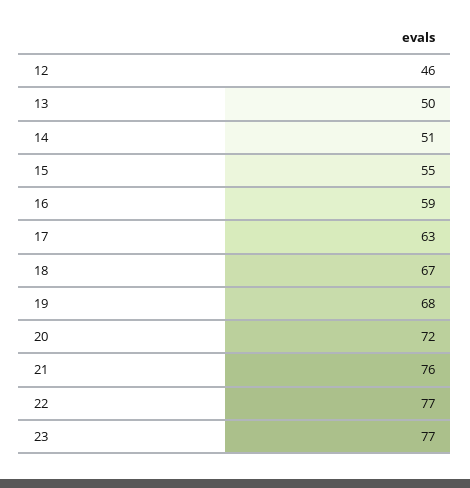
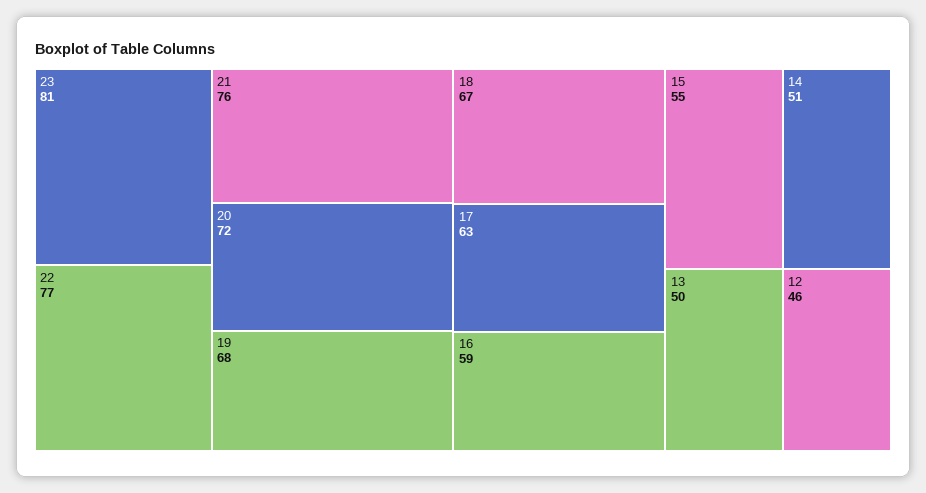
  {
    "12": 46,
    "13": 50,
    "14": 51,
    "15": 55,
    "16": 59,
    "17": 63,
    "18": 67,
    "19": 68,
    "20": 72,
    "21": 76,
    "22": 77,
-   "23": 77
+   "23": 81
  }

